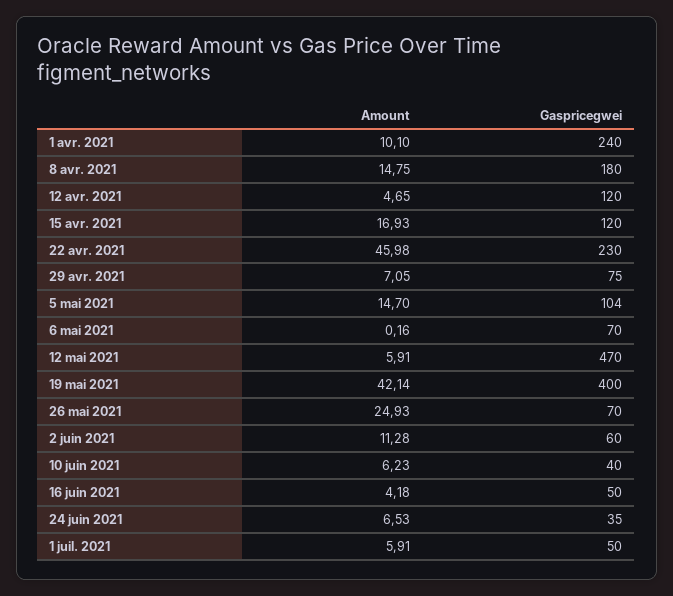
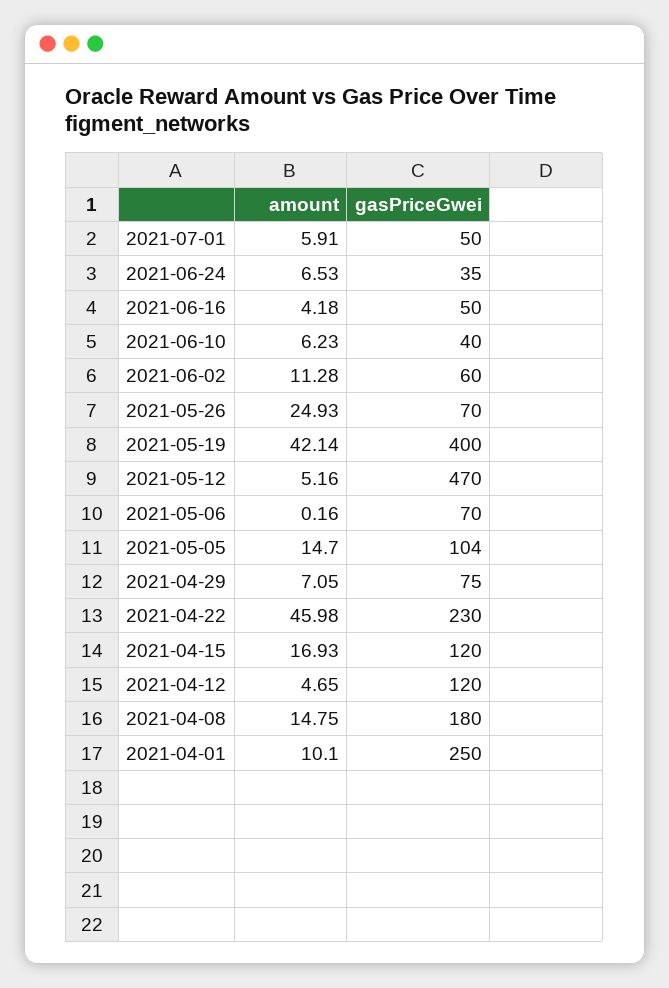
  {
    "Amount": {
      "1 avr. 2021": 10.1,
      "8 avr. 2021": 14.75,
      "12 avr. 2021": 4.65,
      "15 avr. 2021": 16.93,
      "22 avr. 2021": 45.98,
      "29 avr. 2021": 7.05,
      "5 mai 2021": 14.7,
      "6 mai 2021": 0.16,
-     "12 mai 2021": 5.91,
+     "12 mai 2021": 5.16,
      "19 mai 2021": 42.14,
      "26 mai 2021": 24.93,
      "2 juin 2021": 11.28,
      "10 juin 2021": 6.23,
      "16 juin 2021": 4.18,
      "24 juin 2021": 6.53,
      "1 juil. 2021": 5.91
    },
    "Gaspricegwei": {
-     "1 avr. 2021": 240,
+     "1 avr. 2021": 250,
      "8 avr. 2021": 180,
      "12 avr. 2021": 120,
      "15 avr. 2021": 120,
      "22 avr. 2021": 230,
      "29 avr. 2021": 75,
      "5 mai 2021": 104,
      "6 mai 2021": 70,
      "12 mai 2021": 470,
      "19 mai 2021": 400,
      "26 mai 2021": 70,
      "2 juin 2021": 60,
      "10 juin 2021": 40,
      "16 juin 2021": 50,
      "24 juin 2021": 35,
      "1 juil. 2021": 50
    }
  }

